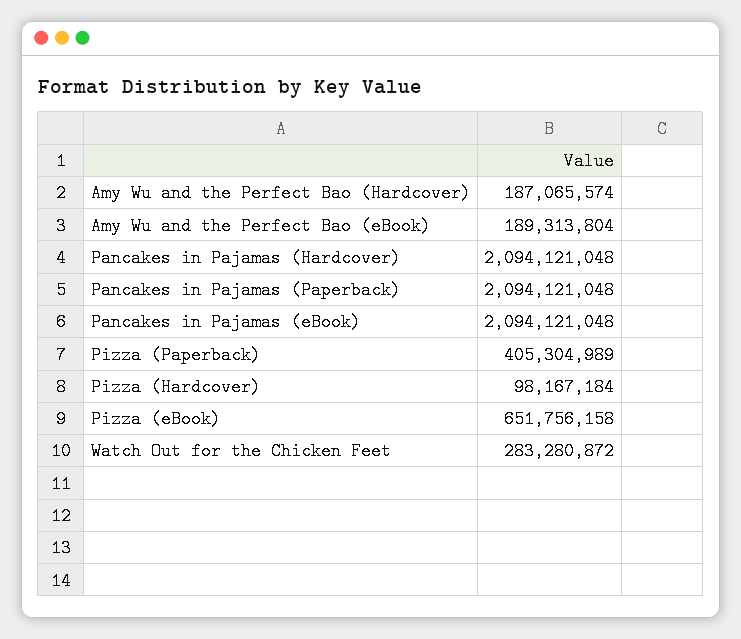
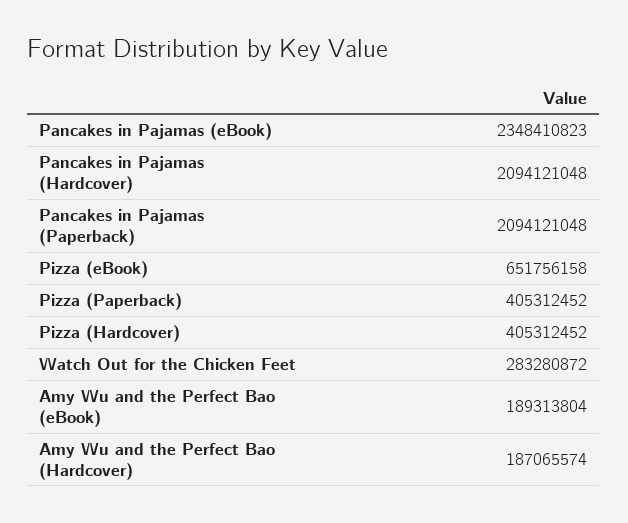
  {
    "Amy Wu and the Perfect Bao (Hardcover)": 187065574,
    "Amy Wu and the Perfect Bao (eBook)": 189313804,
    "Pancakes in Pajamas (Hardcover)": 2094121048,
    "Pancakes in Pajamas (Paperback)": 2094121048,
-   "Pancakes in Pajamas (eBook)": 2094121048,
+   "Pancakes in Pajamas (eBook)": 2348410823,
-   "Pizza (Paperback)": 405304989,
+   "Pizza (Paperback)": 405312452,
-   "Pizza (Hardcover)": 98167184,
+   "Pizza (Hardcover)": 405312452,
    "Pizza (eBook)": 651756158,
    "Watch Out for the Chicken Feet": 283280872
  }

